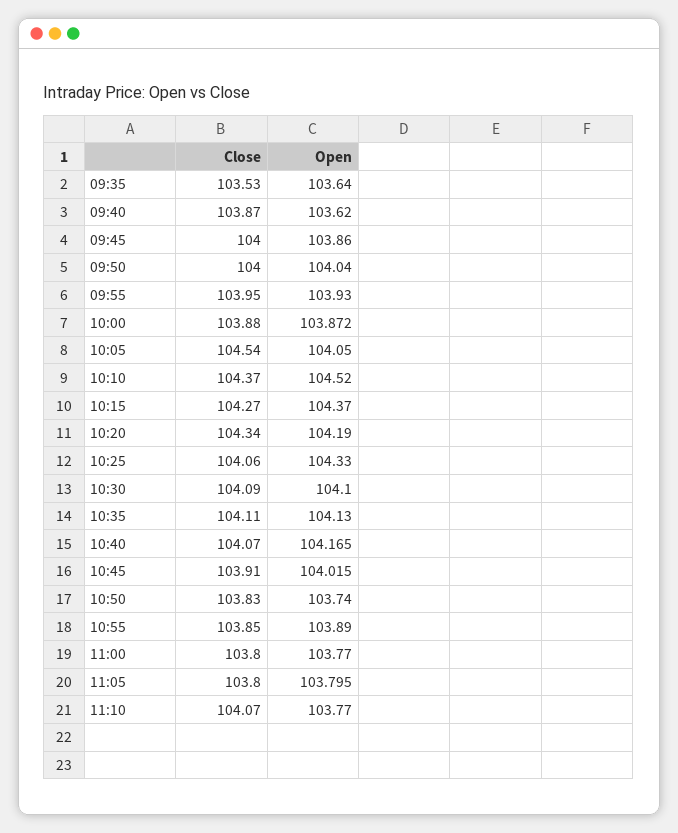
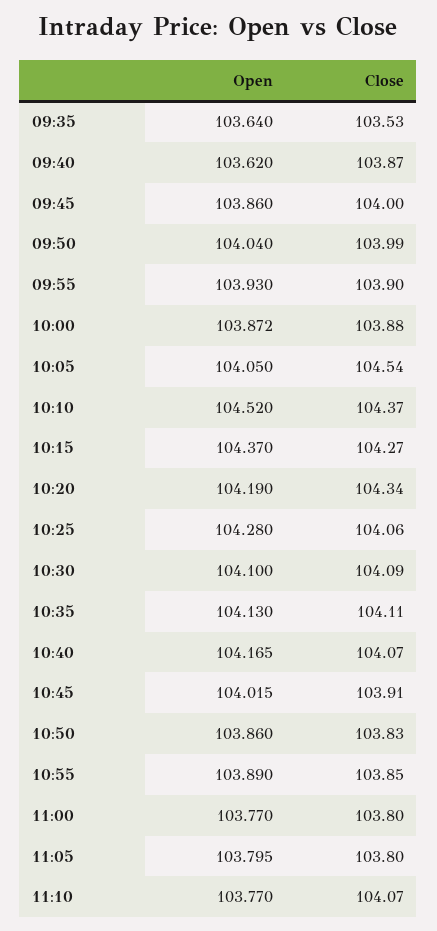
  {
    "Close": {
      "09:35": 103.53,
      "09:40": 103.87,
      "09:45": 104,
-     "09:50": 104,
+     "09:50": 103.99,
-     "09:55": 103.95,
+     "09:55": 103.9,
      "10:00": 103.88,
      "10:05": 104.54,
      "10:10": 104.37,
      "10:15": 104.27,
      "10:20": 104.34,
      "10:25": 104.06,
      "10:30": 104.09,
      "10:35": 104.11,
      "10:40": 104.07,
      "10:45": 103.91,
      "10:50": 103.83,
      "10:55": 103.85,
      "11:00": 103.8,
      "11:05": 103.8,
      "11:10": 104.07
    },
    "Open": {
      "09:35": 103.64,
      "09:40": 103.62,
      "09:45": 103.86,
      "09:50": 104.04,
      "09:55": 103.93,
      "10:00": 103.872,
      "10:05": 104.05,
      "10:10": 104.52,
      "10:15": 104.37,
      "10:20": 104.19,
-     "10:25": 104.33,
+     "10:25": 104.28,
      "10:30": 104.1,
      "10:35": 104.13,
      "10:40": 104.165,
      "10:45": 104.015,
-     "10:50": 103.74,
+     "10:50": 103.86,
      "10:55": 103.89,
      "11:00": 103.77,
      "11:05": 103.795,
      "11:10": 103.77
    }
  }

